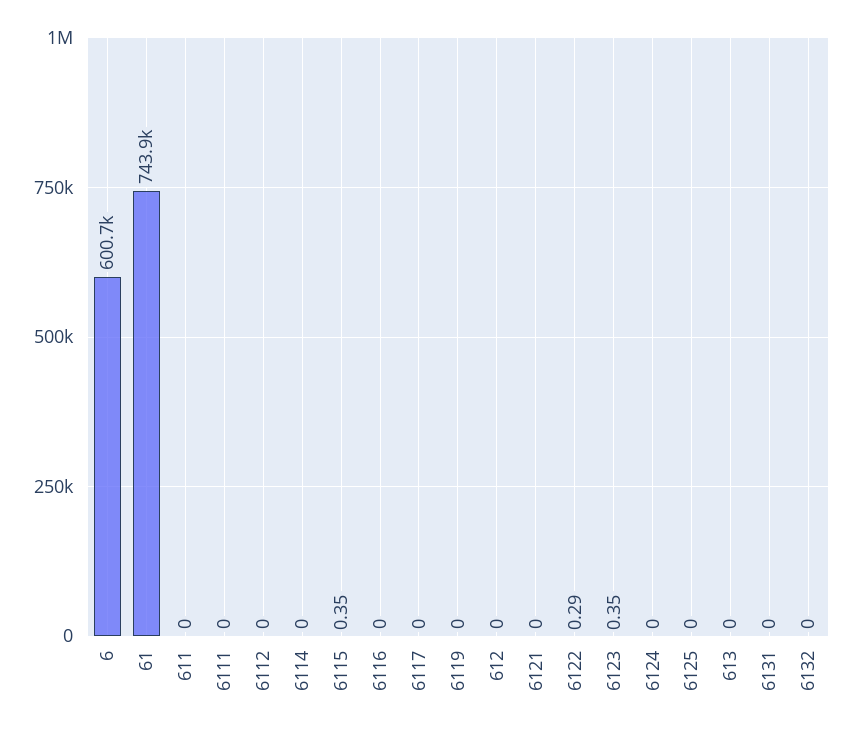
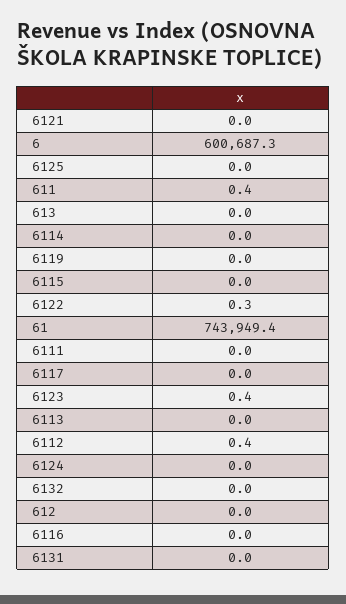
  {
    "6": 600687.3,
    "61": 743949.4,
-   "611": 0,
+   "611": 0.4,
    "6111": 0,
-   "6112": 0,
+   "6112": 0.4,
    "6114": 0,
-   "6115": 0.35,
+   "6115": 0,
    "6116": 0,
    "6117": 0,
    "6119": 0,
    "612": 0,
    "6121": 0,
    "6122": 0.29,
    "6123": 0.35,
    "6124": 0,
    "6125": 0,
    "613": 0,
    "6131": 0,
-   "6132": 0
+   "6132": 0,
+   "6113": 0
  }

